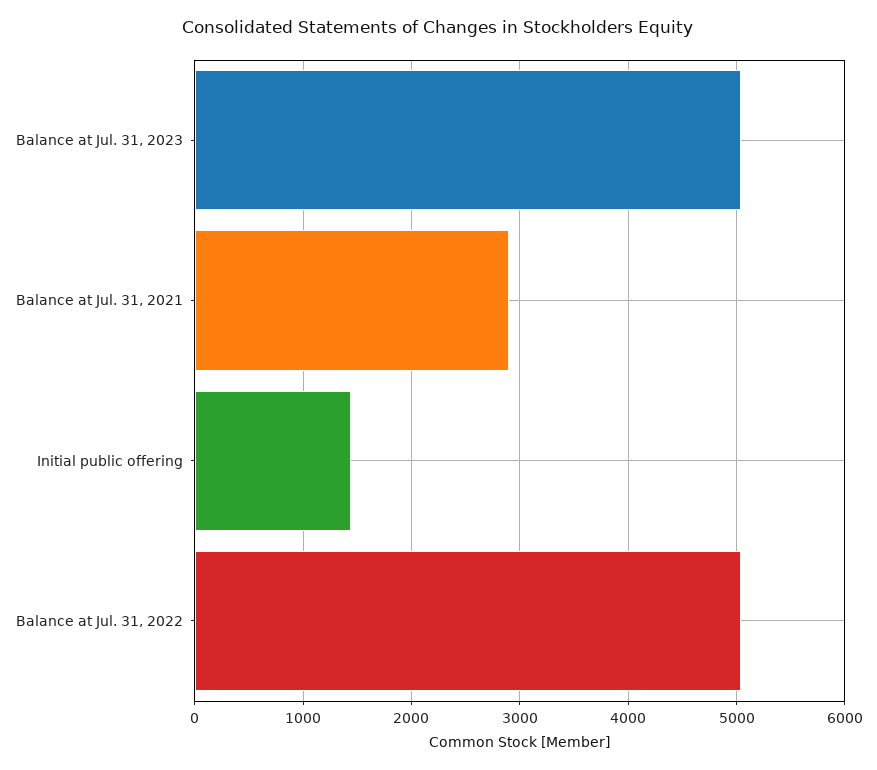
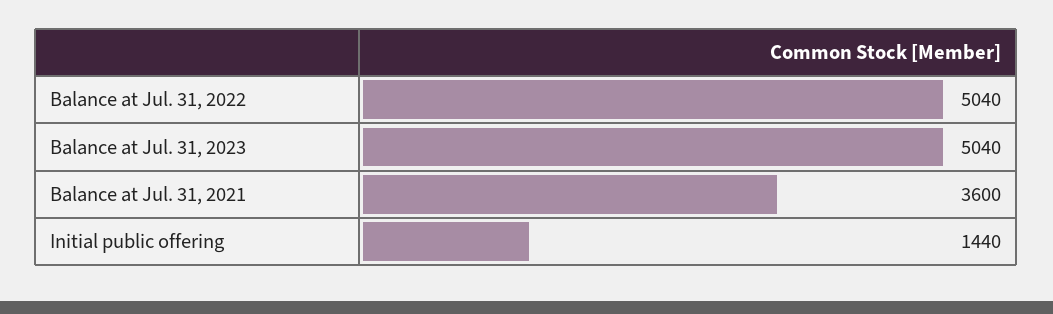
  {
    "Balance at Jul. 31, 2023": 5040,
-   "Balance at Jul. 31, 2021": 2900,
+   "Balance at Jul. 31, 2021": 3600,
    "Initial public offering": 1440,
    "Balance at Jul. 31, 2022": 5040
  }

